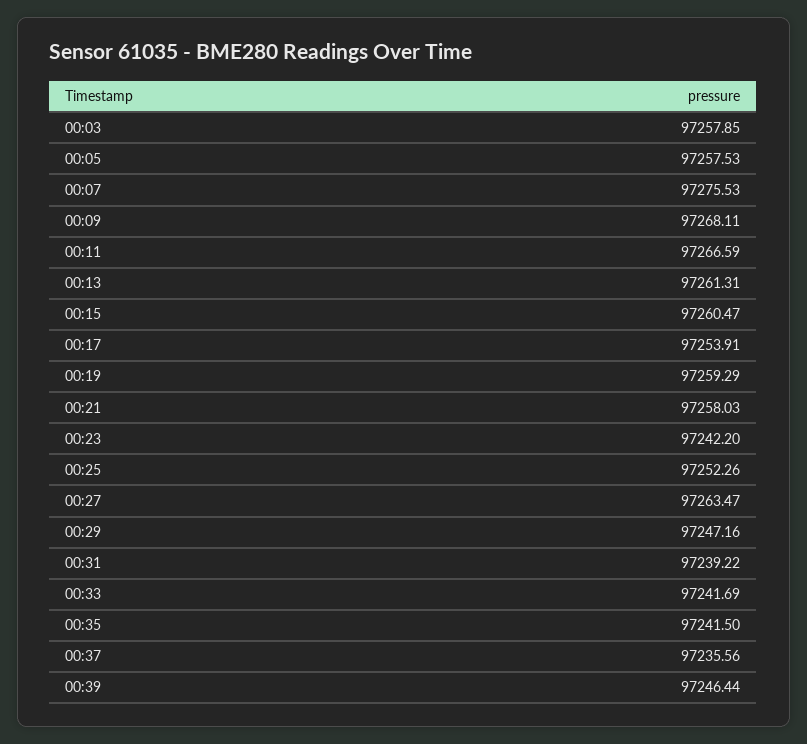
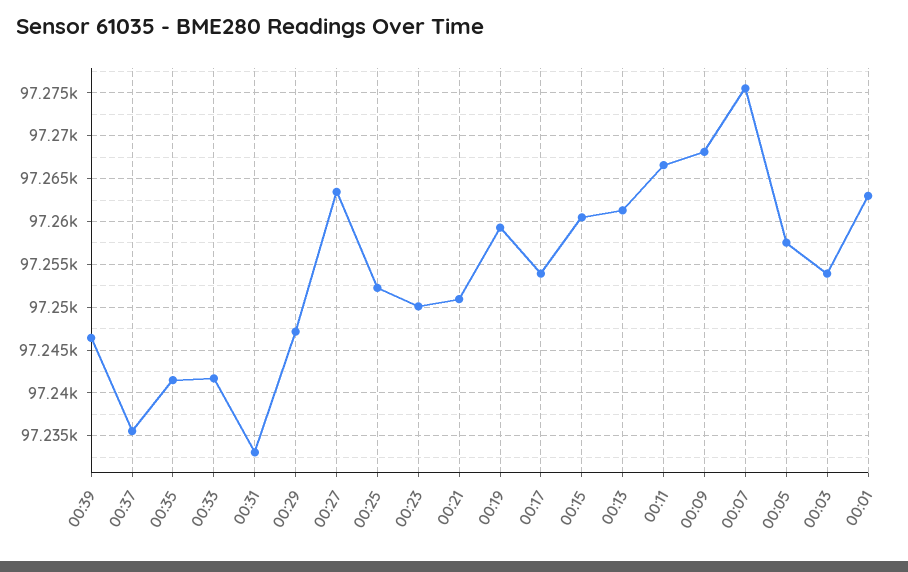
  {
-   "00:03": 97257.85,
+   "00:03": 97254,
    "00:05": 97257.53,
    "00:07": 97275.53,
    "00:09": 97268.11,
    "00:11": 97266.59,
    "00:13": 97261.31,
    "00:15": 97260.47,
    "00:17": 97253.91,
    "00:19": 97259.29,
-   "00:21": 97258.03,
+   "00:21": 97251,
-   "00:23": 97242.2,
+   "00:23": 97250,
    "00:25": 97252.26,
    "00:27": 97263.47,
    "00:29": 97247.16,
-   "00:31": 97239.22,
+   "00:31": 97233,
    "00:33": 97241.69,
    "00:35": 97241.5,
    "00:37": 97235.56,
-   "00:39": 97246.44
+   "00:39": 97246.44,
+   "00:01": 97263
  }

